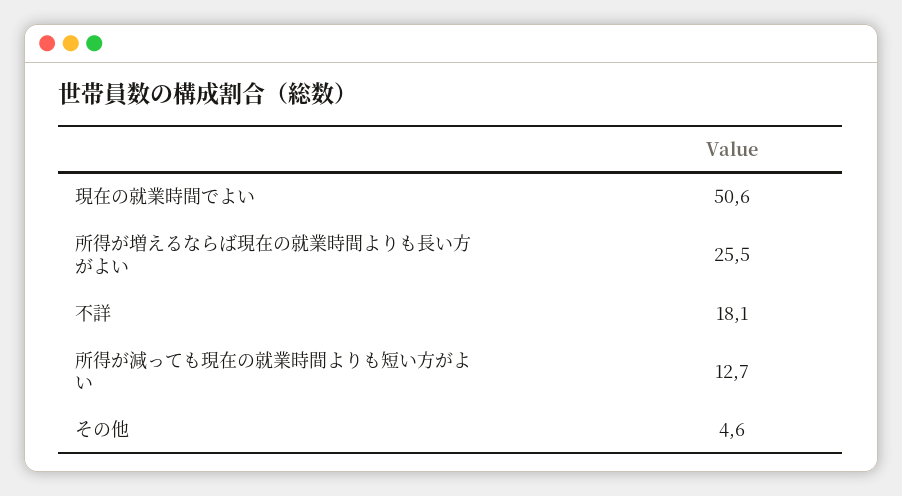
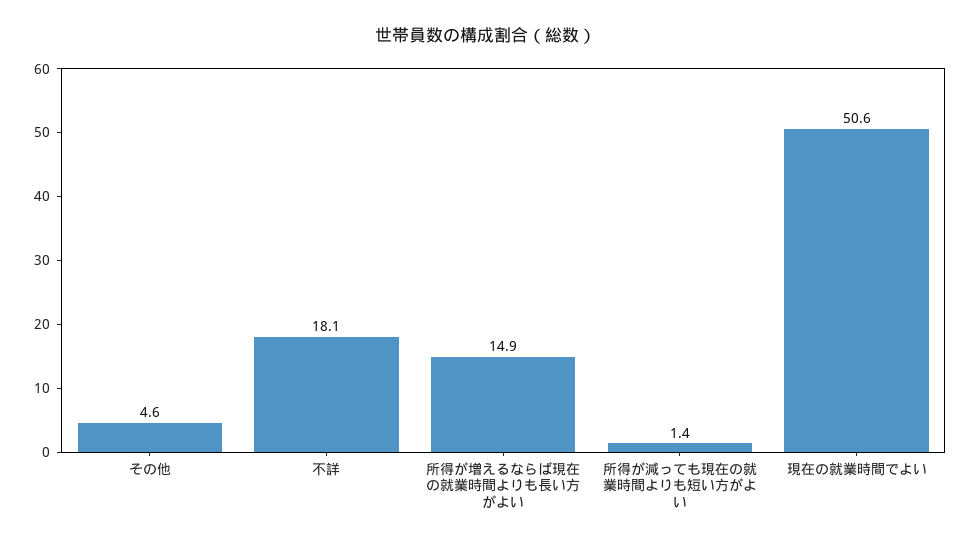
  {
    "現在の就業時間でよい": 50.6,
-   "所得が増えるならば現在の就業時間よりも長い方がよい": 25.5,
+   "所得が増えるならば現在の就業時間よりも長い方がよい": 14.9,
    "不詳": 18.1,
-   "所得が減っても現在の就業時間よりも短い方がよい": 12.7,
+   "所得が減っても現在の就業時間よりも短い方がよい": 1.4,
    "その他": 4.6
  }

